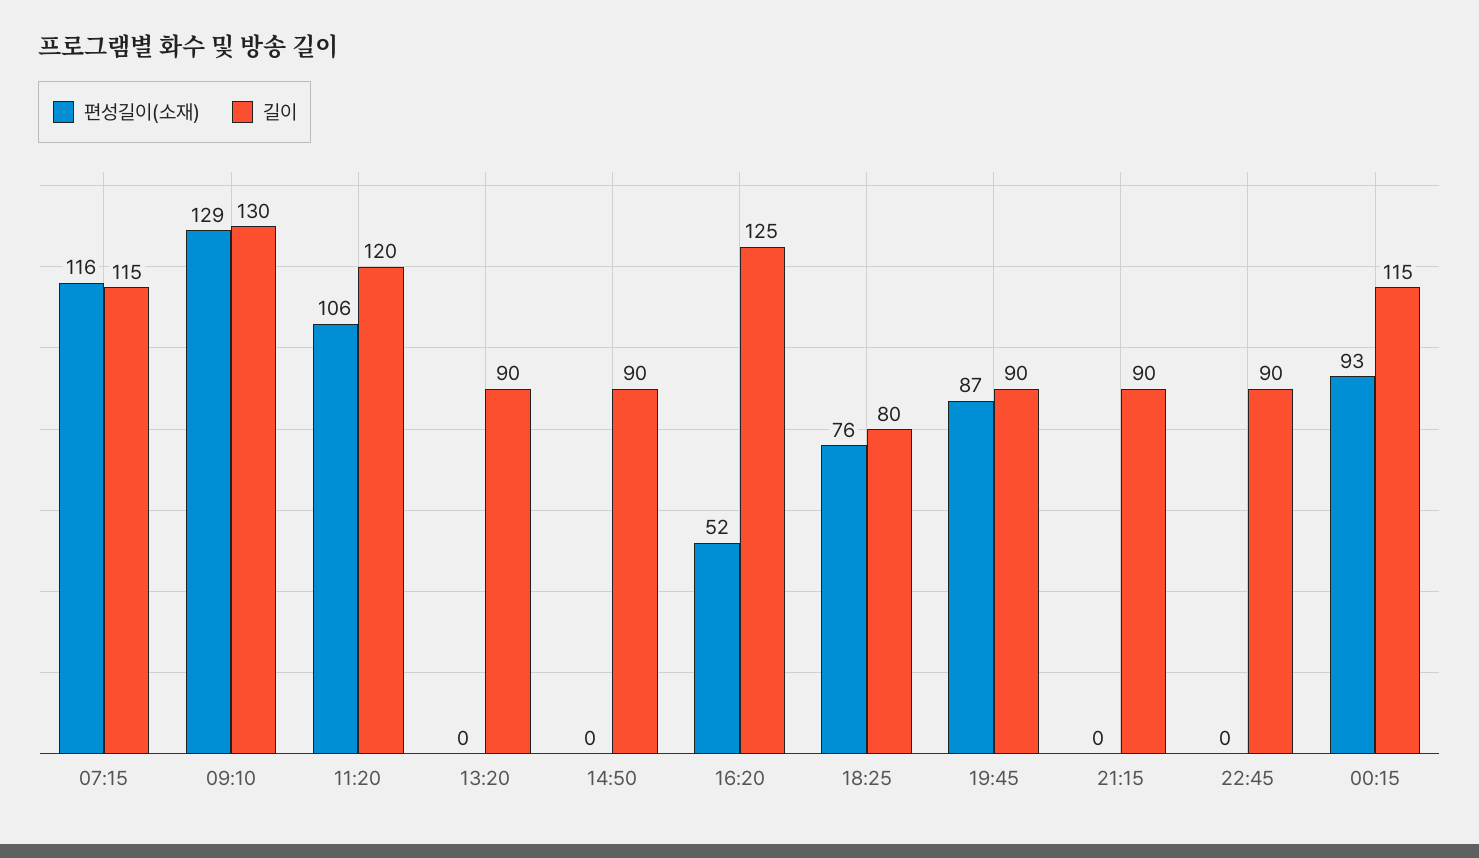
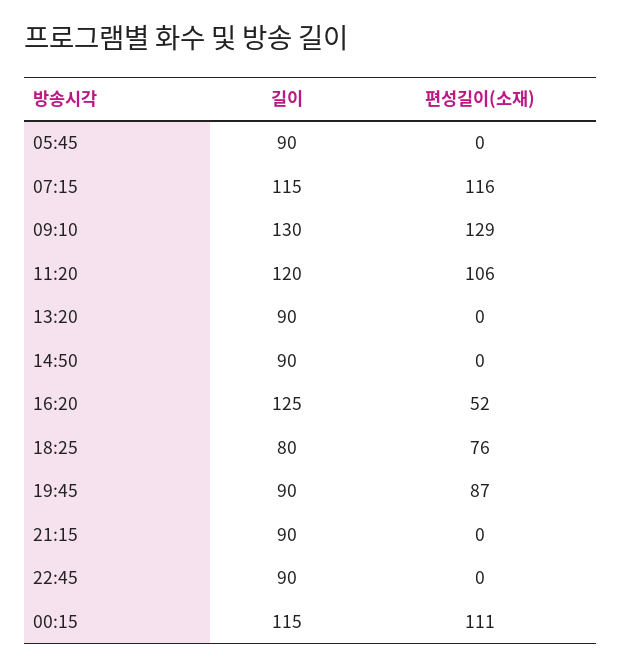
  {
    "편성길이(소재)": {
      "07:15": 116,
      "09:10": 129,
      "11:20": 106,
      "13:20": 0,
      "14:50": 0,
      "16:20": 52,
      "18:25": 76,
      "19:45": 87,
      "21:15": 0,
      "22:45": 0,
-     "00:15": 93
+     "00:15": 111,
+     "05:45": 0
    },
    "길이": {
      "07:15": 115,
      "09:10": 130,
      "11:20": 120,
      "13:20": 90,
      "14:50": 90,
      "16:20": 125,
      "18:25": 80,
      "19:45": 90,
      "21:15": 90,
      "22:45": 90,
-     "00:15": 115
+     "00:15": 115,
+     "05:45": 90
    }
  }

